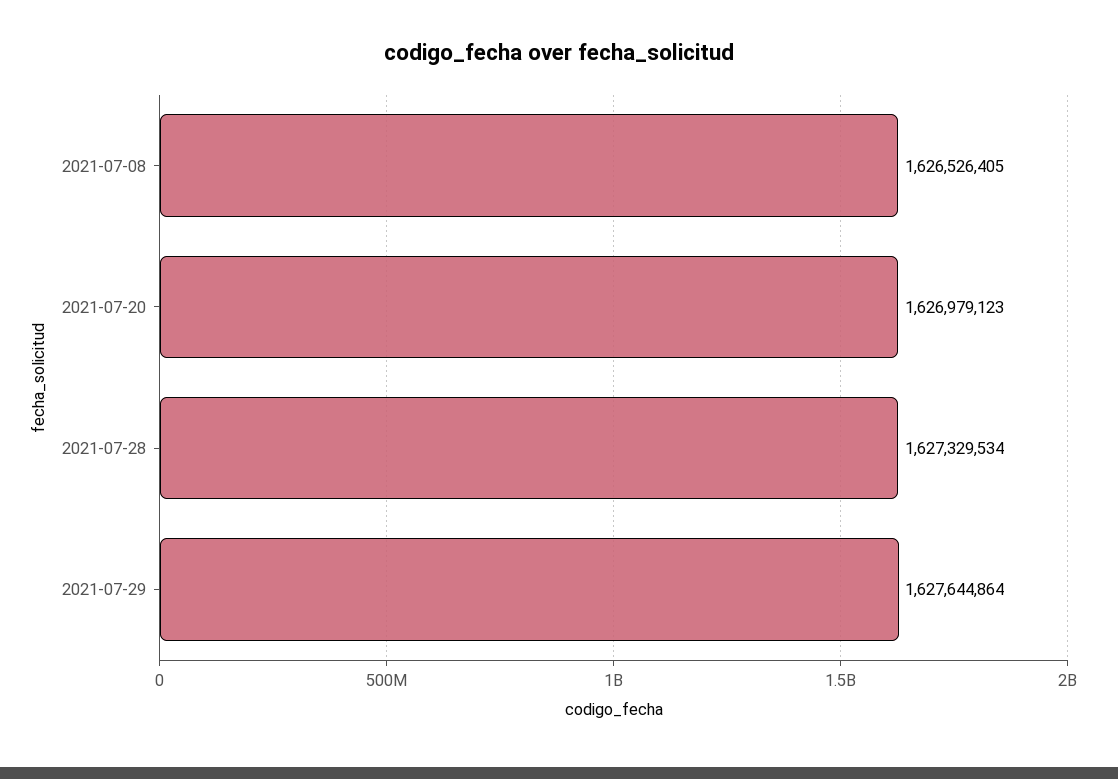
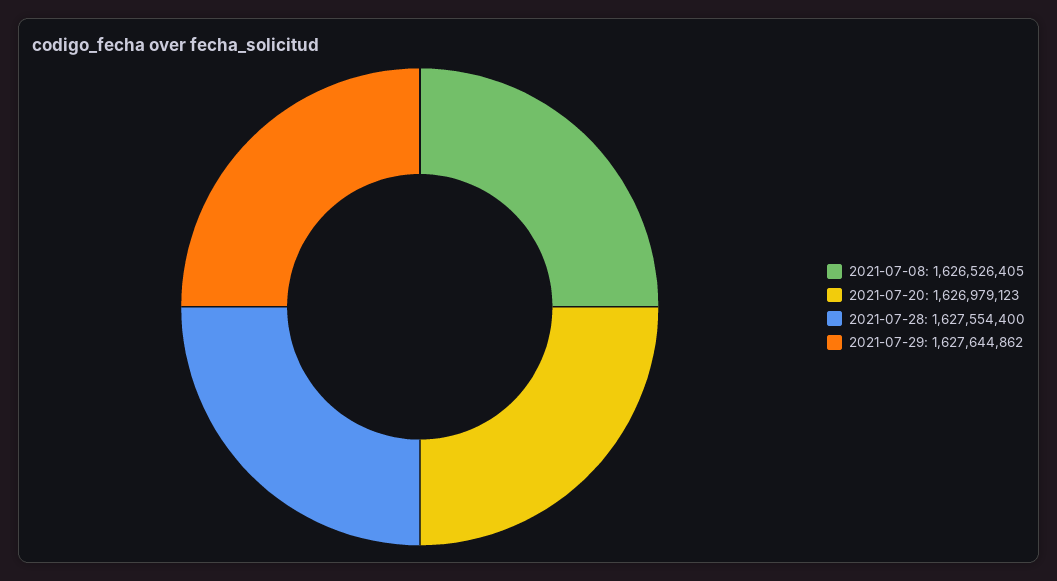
  {
    "2021-07-08": 1626526405,
    "2021-07-20": 1626979123,
-   "2021-07-28": 1627329534,
+   "2021-07-28": 1627554400,
-   "2021-07-29": 1627644864
+   "2021-07-29": 1627644862
  }

